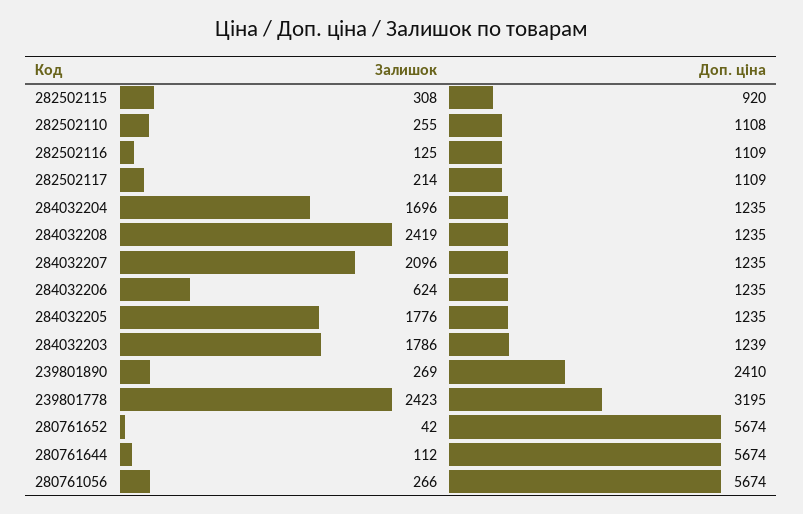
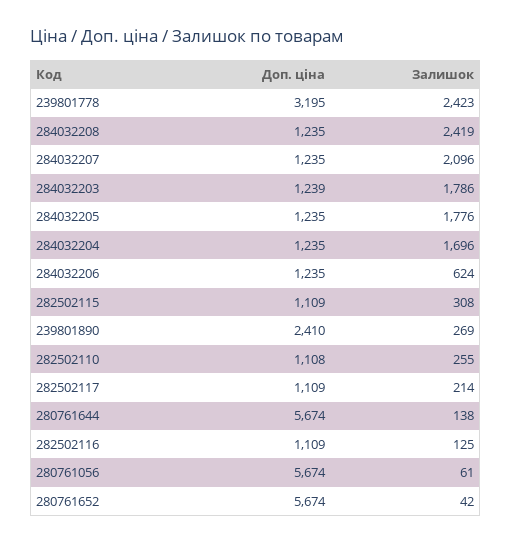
  {
    "Залишок": {
      "282502115": 308,
      "282502110": 255,
      "282502116": 125,
      "282502117": 214,
      "284032204": 1696,
      "284032208": 2419,
      "284032207": 2096,
      "284032206": 624,
      "284032205": 1776,
      "284032203": 1786,
      "239801890": 269,
      "239801778": 2423,
      "280761652": 42,
-     "280761644": 112,
+     "280761644": 138,
-     "280761056": 266
+     "280761056": 61
    },
    "Доп. ціна": {
-     "282502115": 920,
+     "282502115": 1109,
      "282502110": 1108,
      "282502116": 1109,
      "282502117": 1109,
      "284032204": 1235,
      "284032208": 1235,
      "284032207": 1235,
      "284032206": 1235,
      "284032205": 1235,
      "284032203": 1239,
      "239801890": 2410,
      "239801778": 3195,
      "280761652": 5674,
      "280761644": 5674,
      "280761056": 5674
    }
  }

